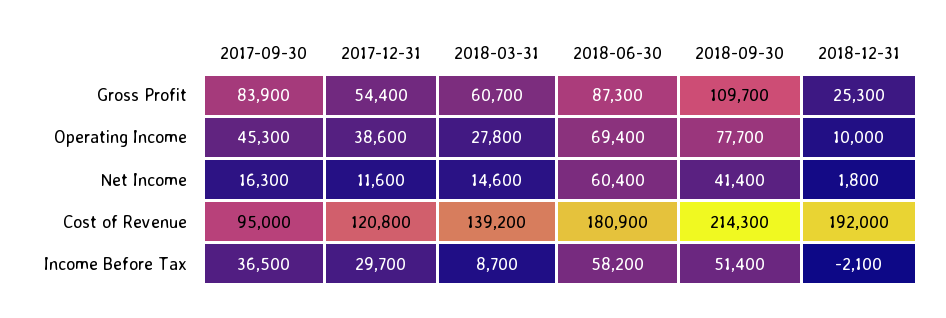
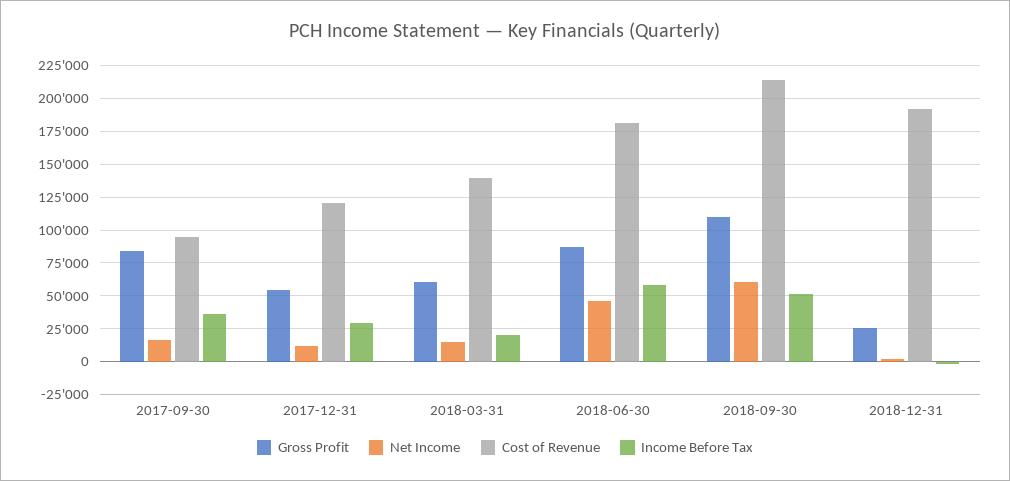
  {
    "Gross Profit": {
      "2017-09-30": 83900,
      "2017-12-31": 54400,
      "2018-03-31": 60700,
      "2018-06-30": 87300,
      "2018-09-30": 109700,
      "2018-12-31": 25300
    },
-   "Operating Income": {
-     "2017-09-30": 45300,
-     "2017-12-31": 38600,
-     "2018-03-31": 27800,
-     "2018-06-30": 69400,
-     "2018-09-30": 77700,
-     "2018-12-31": 10000
-   },
    "Net Income": {
      "2017-09-30": 16300,
      "2017-12-31": 11600,
      "2018-03-31": 14600,
-     "2018-06-30": 60400,
+     "2018-06-30": 45000,
-     "2018-09-30": 41400,
+     "2018-09-30": 60000,
      "2018-12-31": 1800
    },
    "Cost of Revenue": {
      "2017-09-30": 95000,
      "2017-12-31": 120800,
      "2018-03-31": 139200,
      "2018-06-30": 180900,
      "2018-09-30": 214300,
      "2018-12-31": 192000
    },
    "Income Before Tax": {
      "2017-09-30": 36500,
      "2017-12-31": 29700,
-     "2018-03-31": 8700,
+     "2018-03-31": 20000,
      "2018-06-30": 58200,
      "2018-09-30": 51400,
      "2018-12-31": -2100
    }
  }

